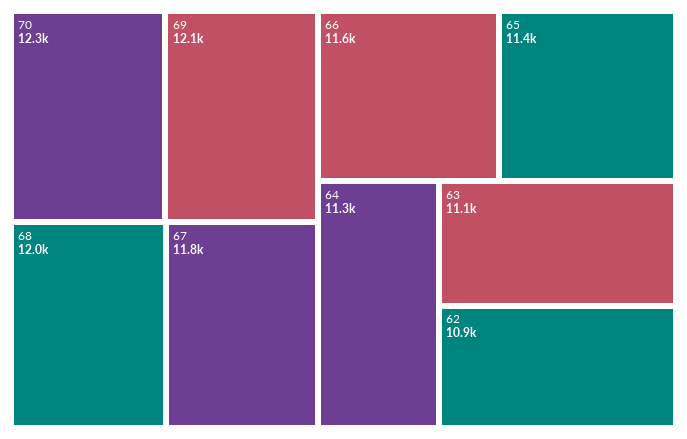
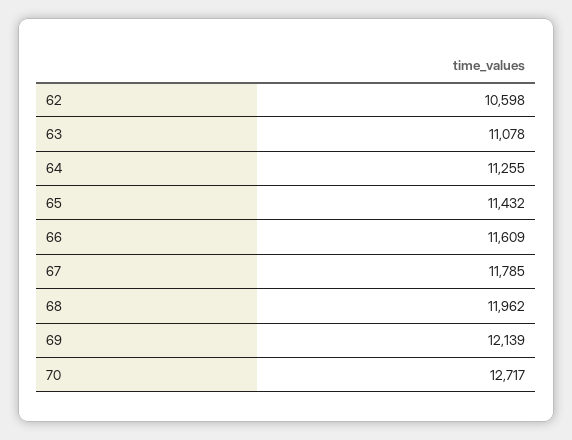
  {
-   "70": 12300,
+   "70": 12717,
    "69": 12139,
    "68": 11962,
    "67": 11785,
    "66": 11609,
    "65": 11432,
    "64": 11255,
    "63": 11078,
-   "62": 10900
+   "62": 10598
  }

